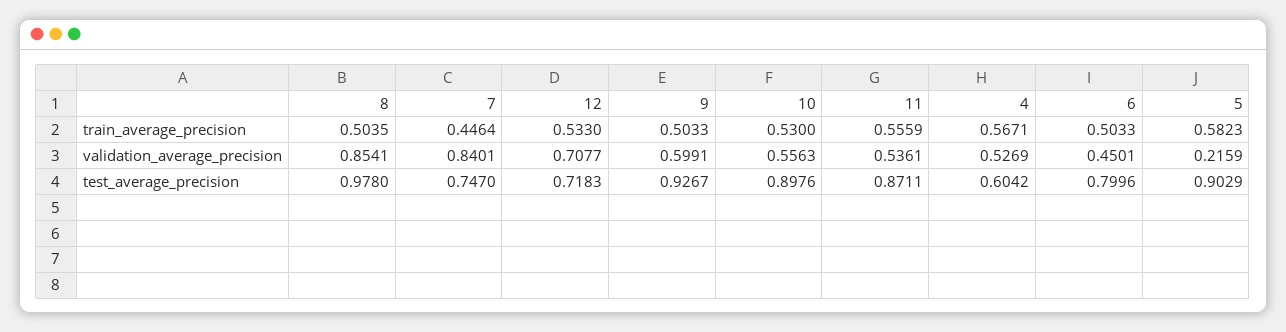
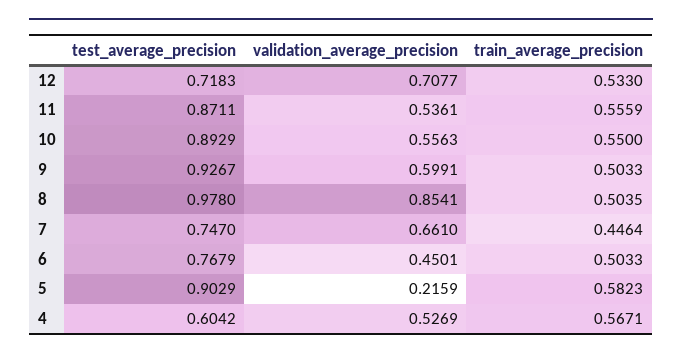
  {
    "8": {
      "train_average_precision": 0.5035,
      "validation_average_precision": 0.8541,
      "test_average_precision": 0.978
    },
    "7": {
      "train_average_precision": 0.4464,
-     "validation_average_precision": 0.8401,
+     "validation_average_precision": 0.661,
      "test_average_precision": 0.747
    },
    "12": {
      "train_average_precision": 0.533,
      "validation_average_precision": 0.7077,
      "test_average_precision": 0.7183
    },
    "9": {
      "train_average_precision": 0.5033,
      "validation_average_precision": 0.5991,
      "test_average_precision": 0.9267
    },
    "10": {
-     "train_average_precision": 0.53,
+     "train_average_precision": 0.55,
      "validation_average_precision": 0.5563,
-     "test_average_precision": 0.8976
+     "test_average_precision": 0.8929
    },
    "11": {
      "train_average_precision": 0.5559,
      "validation_average_precision": 0.5361,
      "test_average_precision": 0.8711
    },
    "4": {
      "train_average_precision": 0.5671,
      "validation_average_precision": 0.5269,
      "test_average_precision": 0.6042
    },
    "6": {
      "train_average_precision": 0.5033,
      "validation_average_precision": 0.4501,
-     "test_average_precision": 0.7996
+     "test_average_precision": 0.7679
    },
    "5": {
      "train_average_precision": 0.5823,
      "validation_average_precision": 0.2159,
      "test_average_precision": 0.9029
    }
  }

